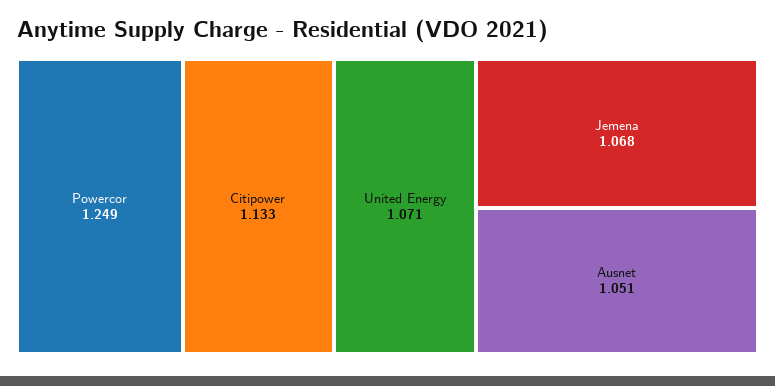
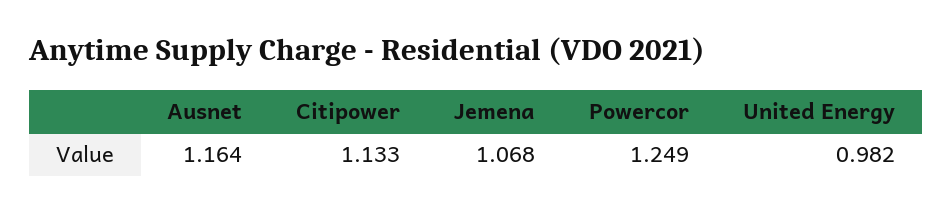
  {
    "Powercor": 1.249,
    "Citipower": 1.133,
-   "United Energy": 1.071,
+   "United Energy": 0.982,
    "Jemena": 1.068,
-   "Ausnet": 1.051
+   "Ausnet": 1.164
  }

